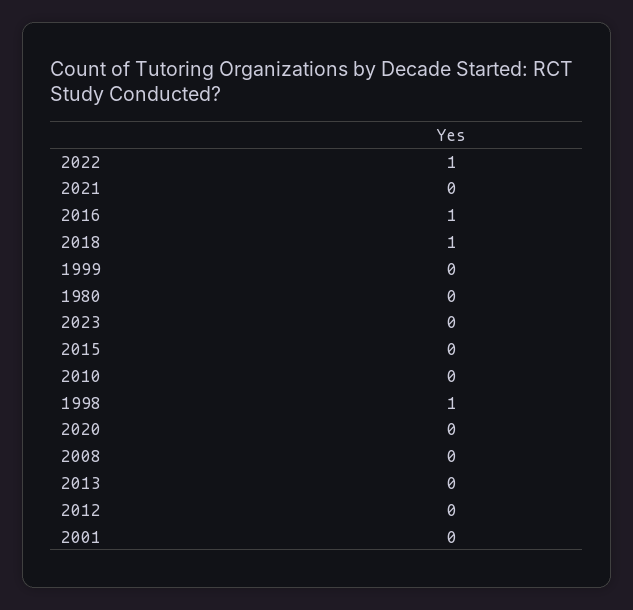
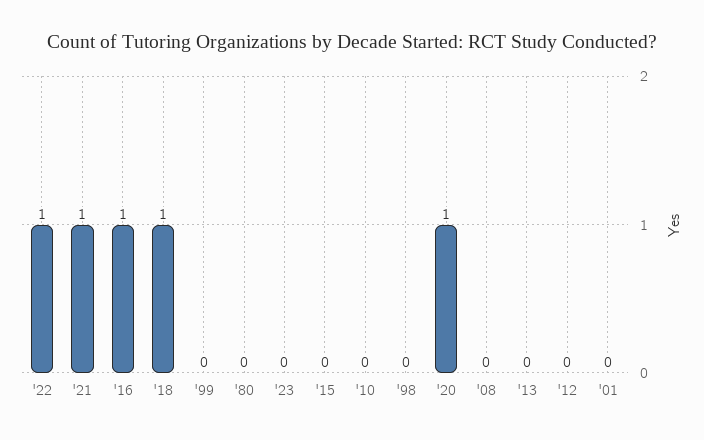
  {
    "2022": 1,
-   "2021": 0,
+   "2021": 1,
    "2016": 1,
    "2018": 1,
    "1999": 0,
    "1980": 0,
    "2023": 0,
    "2015": 0,
    "2010": 0,
-   "1998": 1,
+   "1998": 0,
-   "2020": 0,
+   "2020": 1,
    "2008": 0,
    "2013": 0,
    "2012": 0,
    "2001": 0
  }

